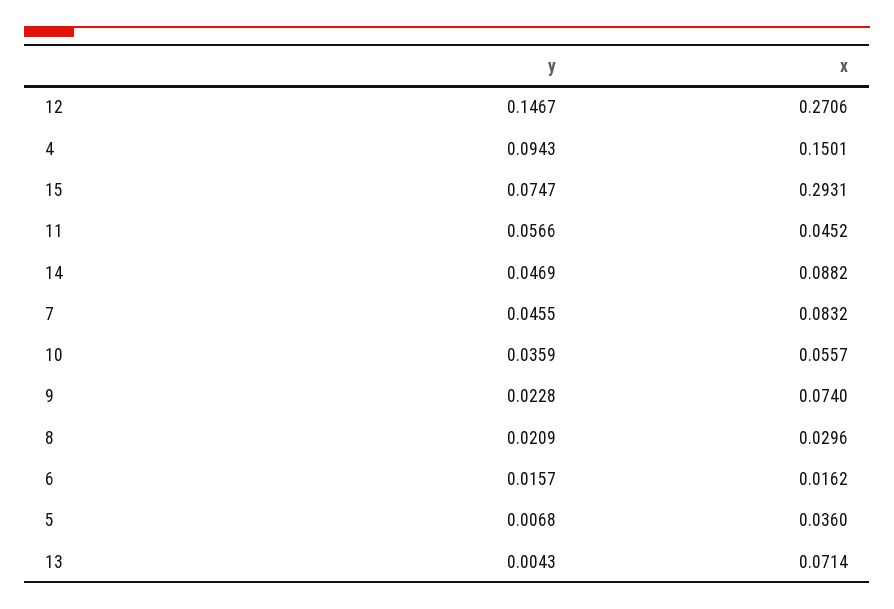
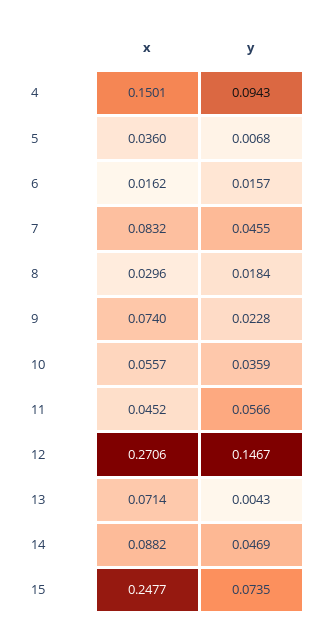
  {
    "y": {
      "12": 0.1467,
      "4": 0.0943,
-     "15": 0.0747,
+     "15": 0.0735,
      "11": 0.0566,
      "14": 0.0469,
      "7": 0.0455,
      "10": 0.0359,
      "9": 0.0228,
-     "8": 0.0209,
+     "8": 0.0184,
      "6": 0.0157,
      "5": 0.0068,
      "13": 0.0043
    },
    "x": {
      "12": 0.2706,
      "4": 0.1501,
-     "15": 0.2931,
+     "15": 0.2477,
      "11": 0.0452,
      "14": 0.0882,
      "7": 0.0832,
      "10": 0.0557,
      "9": 0.074,
      "8": 0.0296,
      "6": 0.0162,
      "5": 0.036,
      "13": 0.0714
    }
  }

